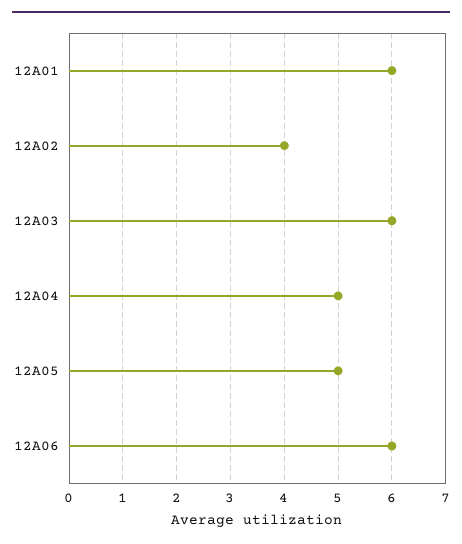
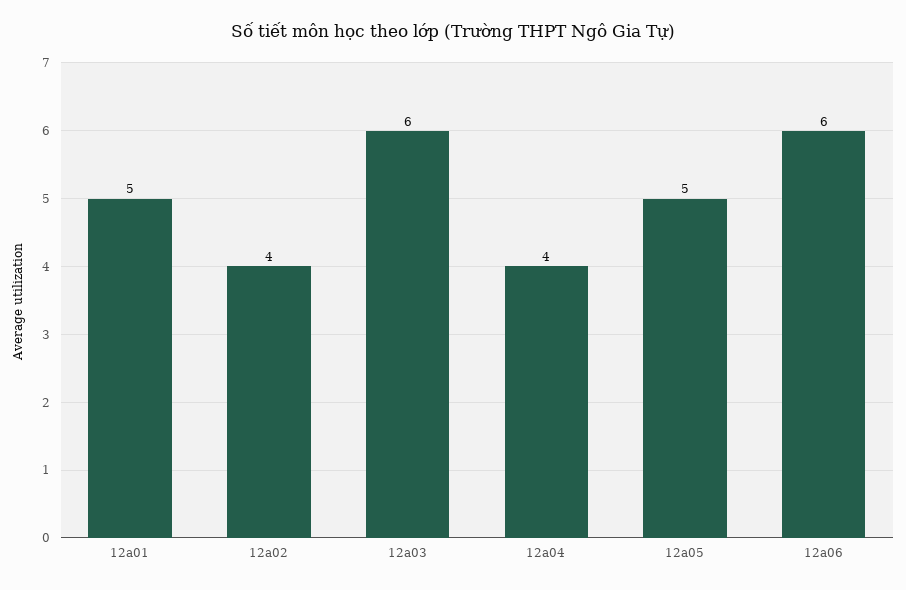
  {
-   "12A01": 6,
+   "12A01": 5,
    "12A02": 4,
    "12A03": 6,
-   "12A04": 5,
+   "12A04": 4,
    "12A05": 5,
    "12A06": 6
  }

